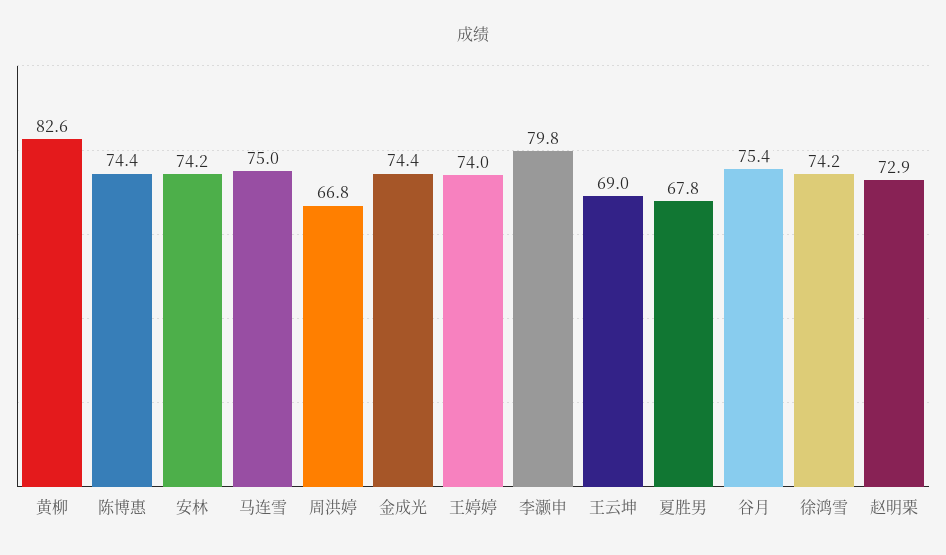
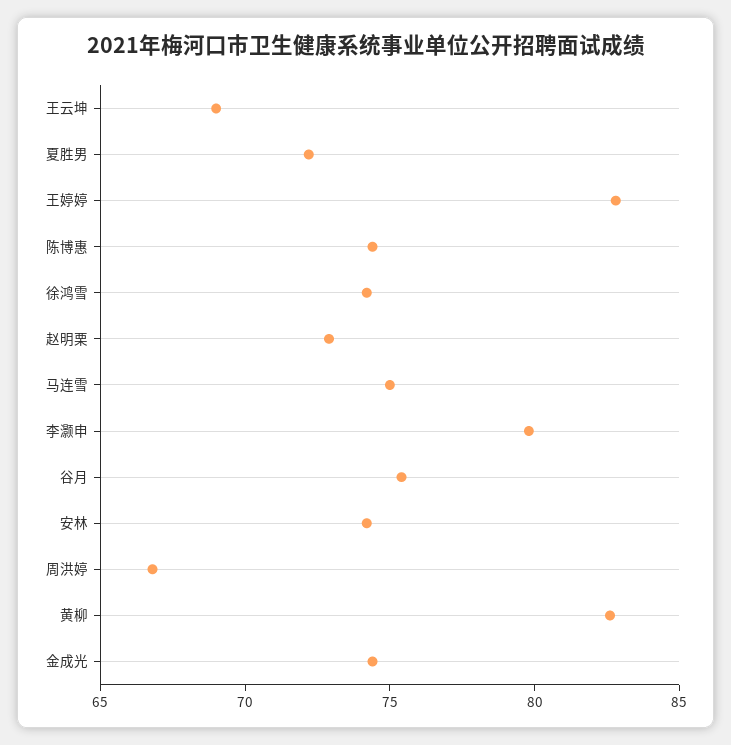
  {
    "黄柳": 82.6,
    "陈博惠": 74.4,
    "安林": 74.2,
    "马连雪": 75,
    "周洪婷": 66.8,
    "金成光": 74.4,
-   "王婷婷": 74,
+   "王婷婷": 83,
    "李灏申": 79.8,
    "王云坤": 69,
-   "夏胜男": 67.8,
+   "夏胜男": 72,
    "谷月": 75.4,
    "徐鸿雪": 74.2,
    "赵明栗": 72.9
  }

